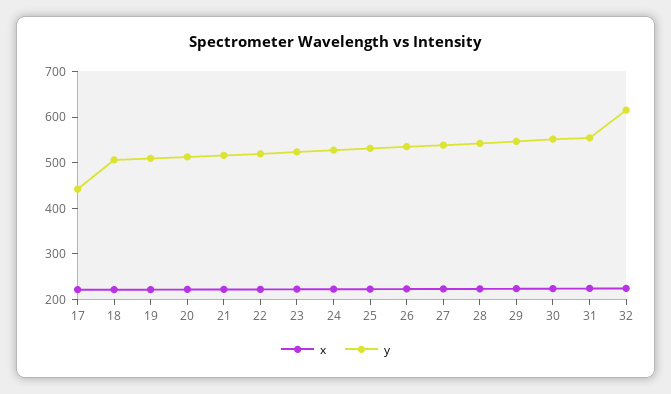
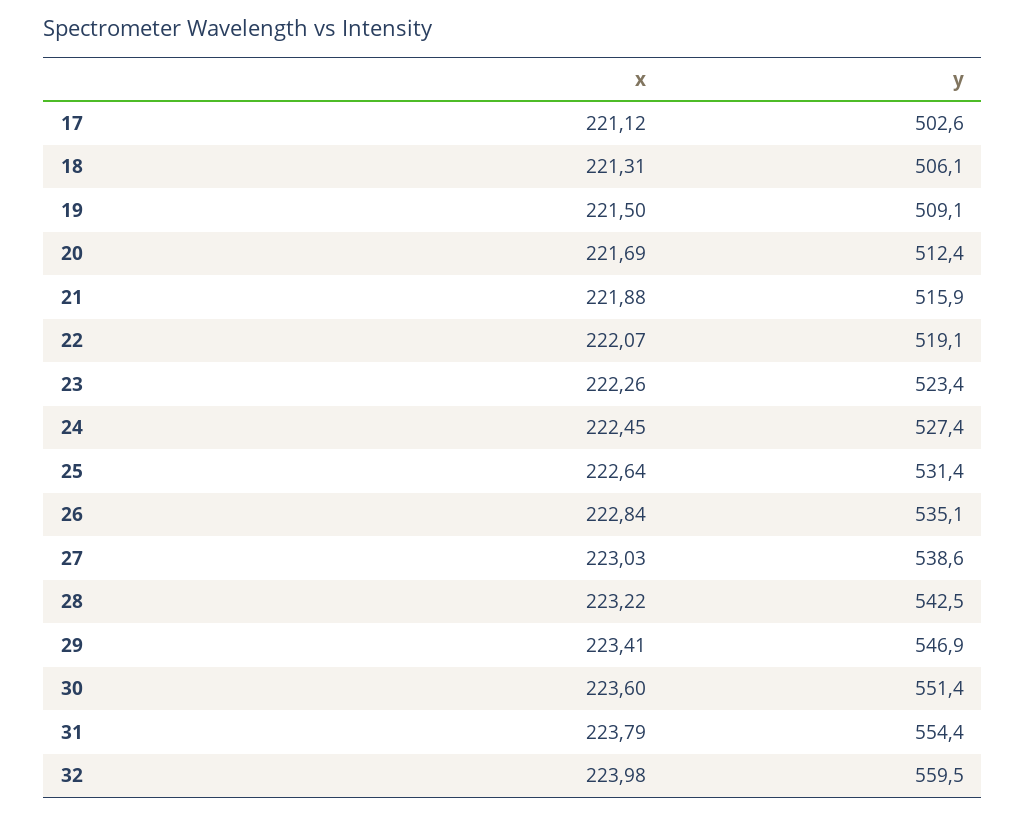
  {
    "x": {
      "17": 221.12,
      "18": 221.31,
      "19": 221.5,
      "20": 221.69,
      "21": 221.88,
      "22": 222.07,
      "23": 222.26,
      "24": 222.45,
      "25": 222.64,
      "26": 222.84,
      "27": 223.03,
      "28": 223.22,
      "29": 223.41,
      "30": 223.6,
      "31": 223.79,
      "32": 223.98
    },
    "y": {
-     "17": 440,
+     "17": 502.6,
      "18": 506.1,
      "19": 509.1,
      "20": 512.4,
      "21": 515.9,
      "22": 519.1,
      "23": 523.4,
      "24": 527.4,
      "25": 531.4,
      "26": 535.1,
      "27": 538.6,
      "28": 542.5,
      "29": 546.9,
      "30": 551.4,
      "31": 554.4,
-     "32": 620
+     "32": 559.5
    }
  }

